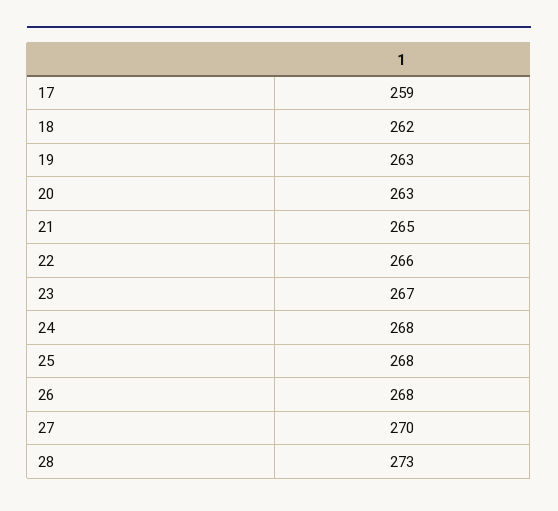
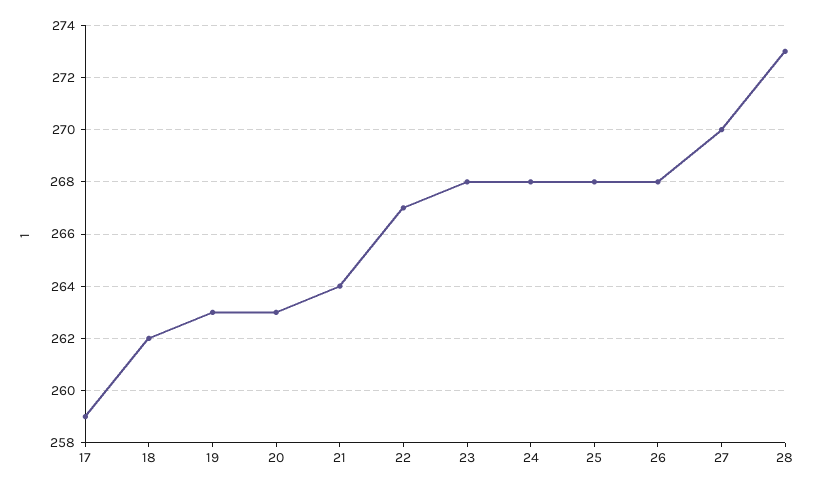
  {
    "17": 259,
    "18": 262,
    "19": 263,
    "20": 263,
-   "21": 265,
+   "21": 264,
-   "22": 266,
+   "22": 267,
-   "23": 267,
+   "23": 268,
    "24": 268,
    "25": 268,
    "26": 268,
    "27": 270,
    "28": 273
  }

